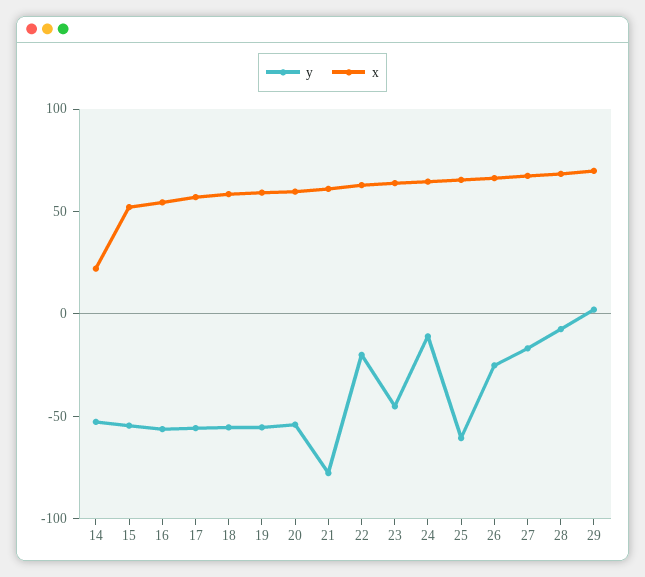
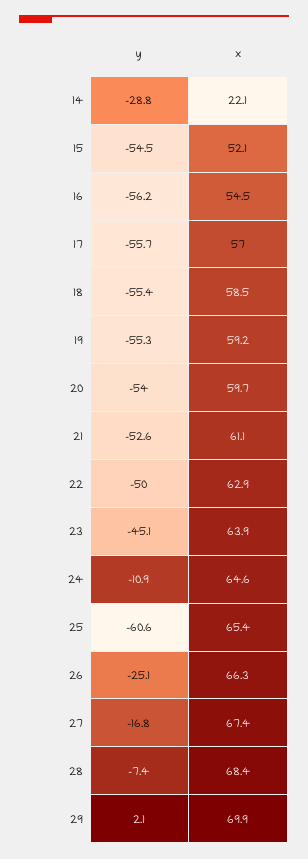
  {
    "y": {
-     "14": -50,
+     "14": -28.8,
      "15": -54.5,
      "16": -56.2,
      "17": -55.7,
      "18": -55.4,
      "19": -55.3,
      "20": -54,
-     "21": -80,
+     "21": -52.6,
-     "22": -20,
+     "22": -50,
      "23": -45.1,
      "24": -10.9,
      "25": -60.6,
      "26": -25.1,
      "27": -16.8,
      "28": -7.4,
      "29": 2.1
    },
    "x": {
      "14": 22.1,
      "15": 52.1,
      "16": 54.5,
      "17": 57,
      "18": 58.5,
      "19": 59.2,
      "20": 59.7,
      "21": 61.1,
      "22": 62.9,
      "23": 63.9,
      "24": 64.6,
      "25": 65.4,
      "26": 66.3,
      "27": 67.4,
      "28": 68.4,
      "29": 69.9
    }
  }

